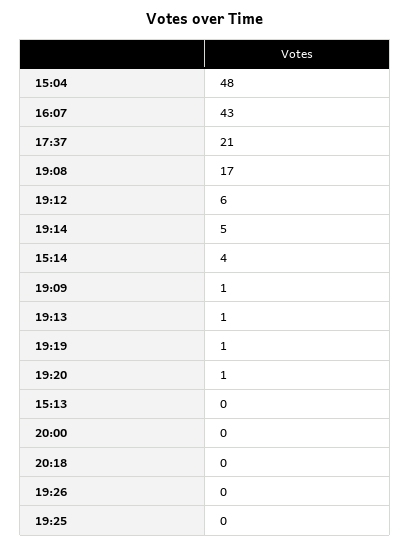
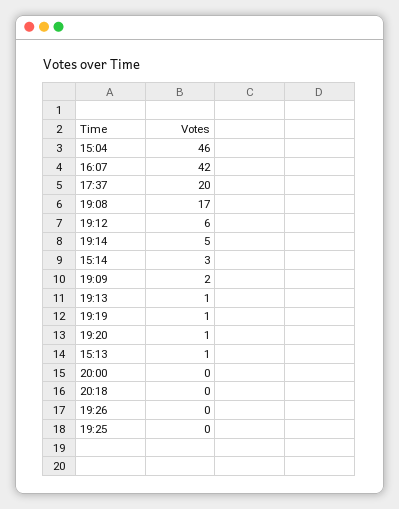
  {
-   "15:04": 48,
+   "15:04": 46,
-   "16:07": 43,
+   "16:07": 42,
-   "17:37": 21,
+   "17:37": 20,
    "19:08": 17,
    "19:12": 6,
    "19:14": 5,
-   "15:14": 4,
+   "15:14": 3,
-   "19:09": 1,
+   "19:09": 2,
    "19:13": 1,
    "19:19": 1,
    "19:20": 1,
-   "15:13": 0,
+   "15:13": 1,
    "20:00": 0,
    "20:18": 0,
    "19:26": 0,
    "19:25": 0
  }

